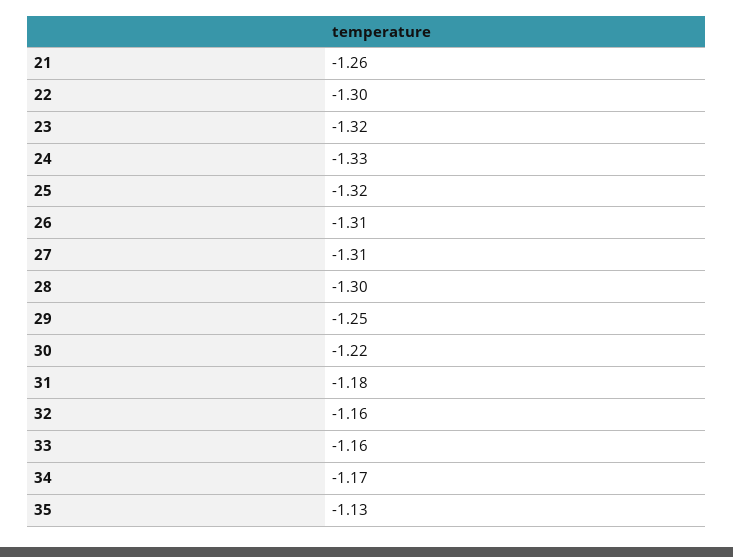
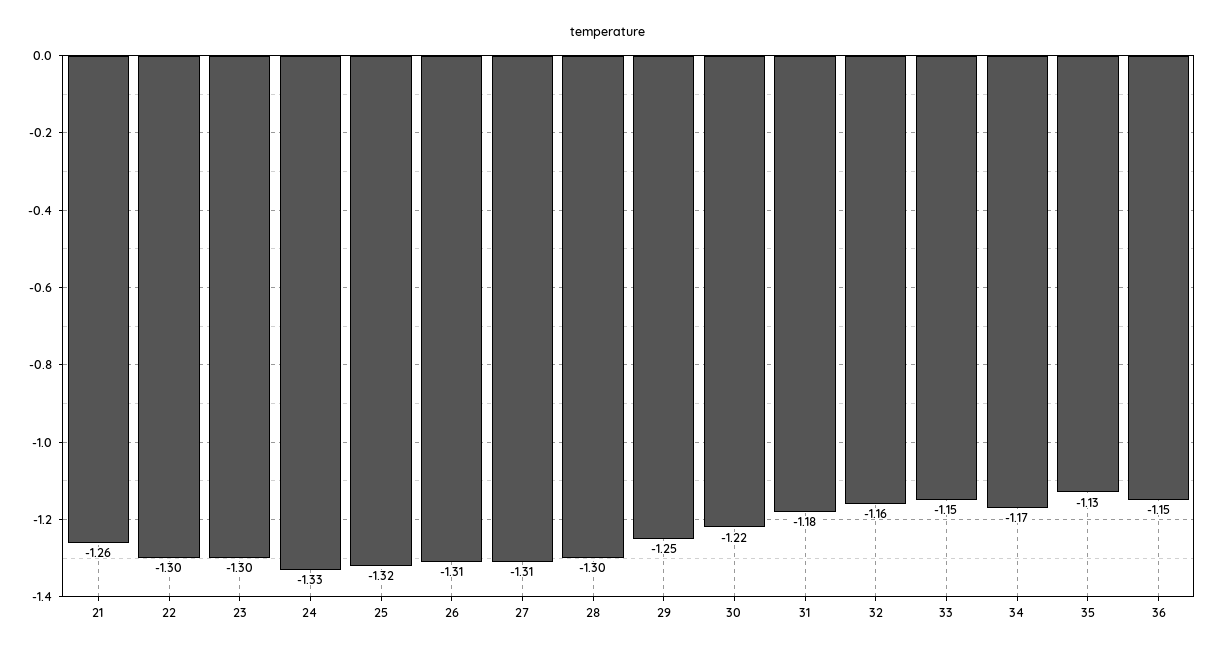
  {
    "21": -1.26,
    "22": -1.3,
-   "23": -1.32,
+   "23": -1.3,
    "24": -1.33,
    "25": -1.32,
    "26": -1.31,
    "27": -1.31,
    "28": -1.3,
    "29": -1.25,
    "30": -1.22,
    "31": -1.18,
    "32": -1.16,
-   "33": -1.16,
+   "33": -1.15,
    "34": -1.17,
-   "35": -1.13
+   "35": -1.13,
+   "36": -1.15
  }

